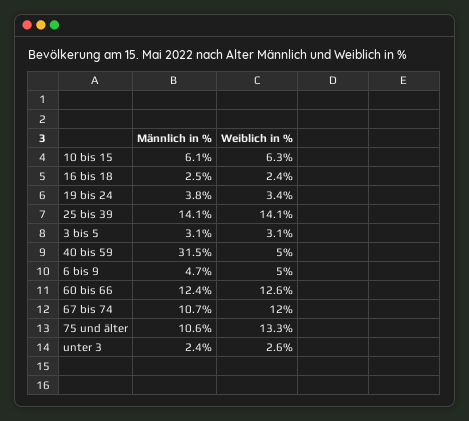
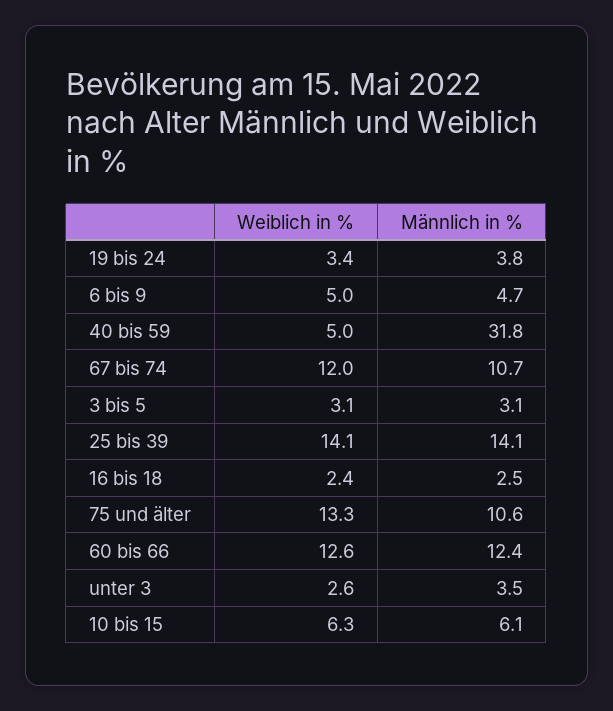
  {
    "Männlich in %": {
      "10 bis 15": 6.1,
      "16 bis 18": 2.5,
      "19 bis 24": 3.8,
      "25 bis 39": 14.1,
      "3 bis 5": 3.1,
-     "40 bis 59": 31.5,
+     "40 bis 59": 31.8,
      "6 bis 9": 4.7,
      "60 bis 66": 12.4,
      "67 bis 74": 10.7,
      "75 und älter": 10.6,
-     "unter 3": 2.4
+     "unter 3": 3.5
    },
    "Weiblich in %": {
      "10 bis 15": 6.3,
      "16 bis 18": 2.4,
      "19 bis 24": 3.4,
      "25 bis 39": 14.1,
      "3 bis 5": 3.1,
      "40 bis 59": 5,
      "6 bis 9": 5,
      "60 bis 66": 12.6,
      "67 bis 74": 12,
      "75 und älter": 13.3,
      "unter 3": 2.6
    }
  }

